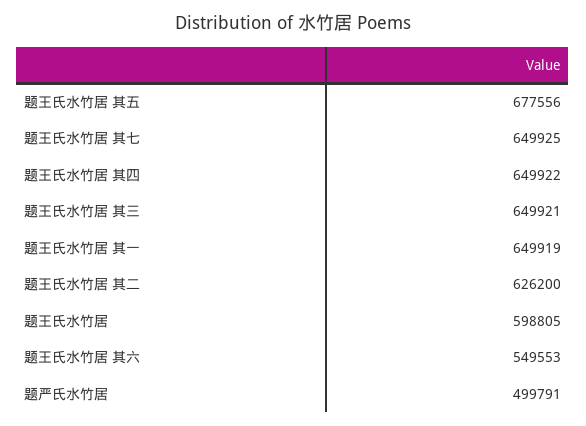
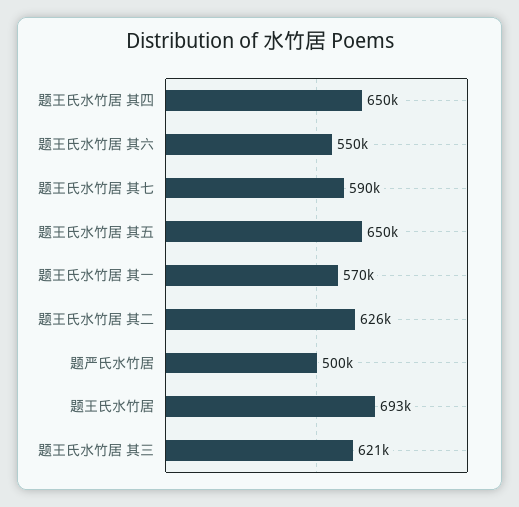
  {
-   "题王氏水竹居 其五": 677556,
+   "题王氏水竹居 其五": 650000,
-   "题王氏水竹居 其七": 649925,
+   "题王氏水竹居 其七": 590000,
    "题王氏水竹居 其四": 649922,
-   "题王氏水竹居 其三": 649921,
+   "题王氏水竹居 其三": 621000,
-   "题王氏水竹居 其一": 649919,
+   "题王氏水竹居 其一": 570000,
    "题王氏水竹居 其二": 626200,
-   "题王氏水竹居": 598805,
+   "题王氏水竹居": 693000,
    "题王氏水竹居 其六": 549553,
    "题严氏水竹居": 499791
  }

